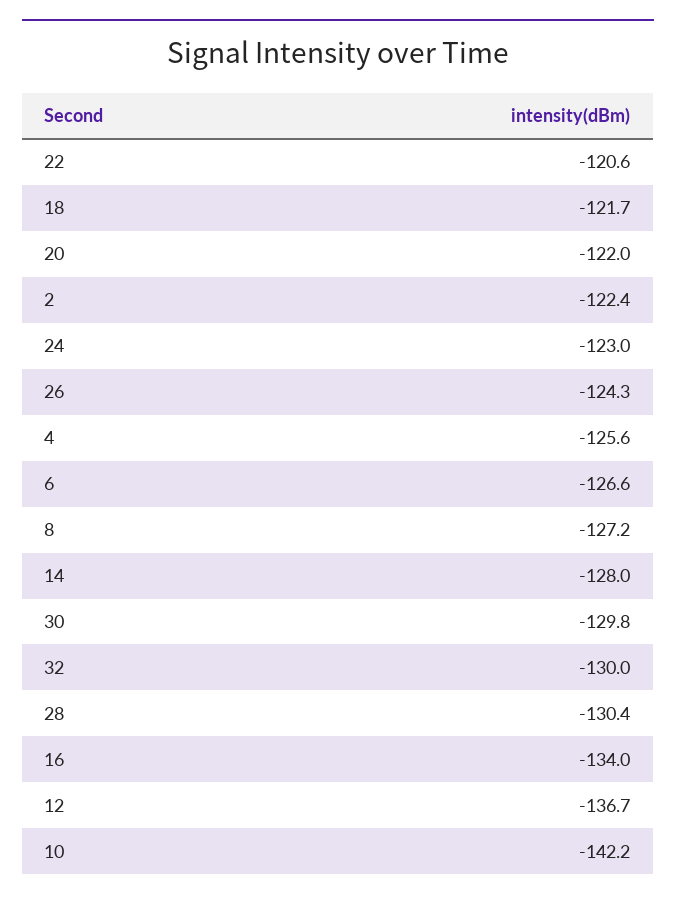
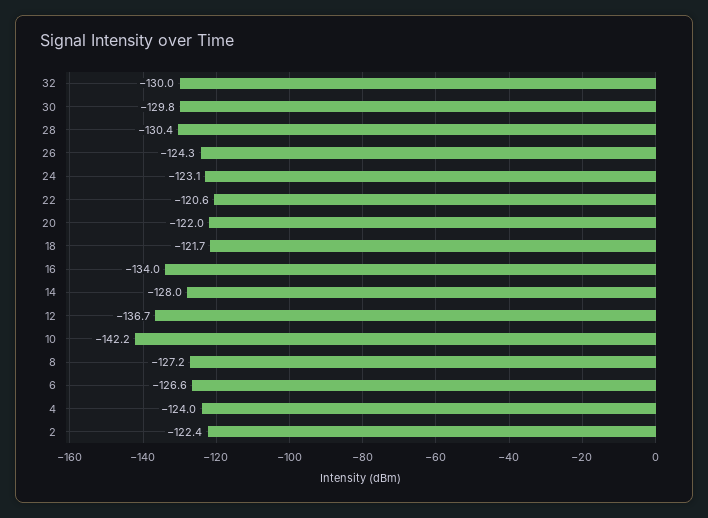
  {
    "22": -120.6,
    "18": -121.7,
    "20": -122,
    "2": -122.4,
-   "24": -123,
+   "24": -123.1,
    "26": -124.3,
-   "4": -125.6,
+   "4": -124,
    "6": -126.6,
    "8": -127.2,
    "14": -128,
    "30": -129.8,
    "32": -130,
    "28": -130.4,
    "16": -134,
    "12": -136.7,
    "10": -142.2
  }

